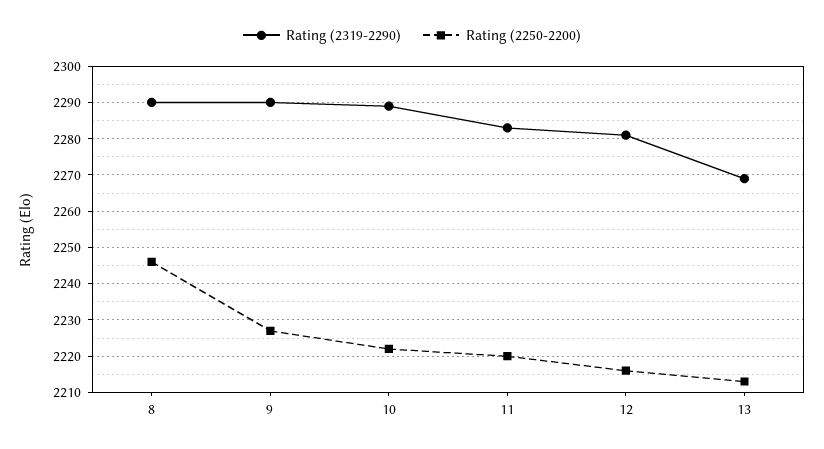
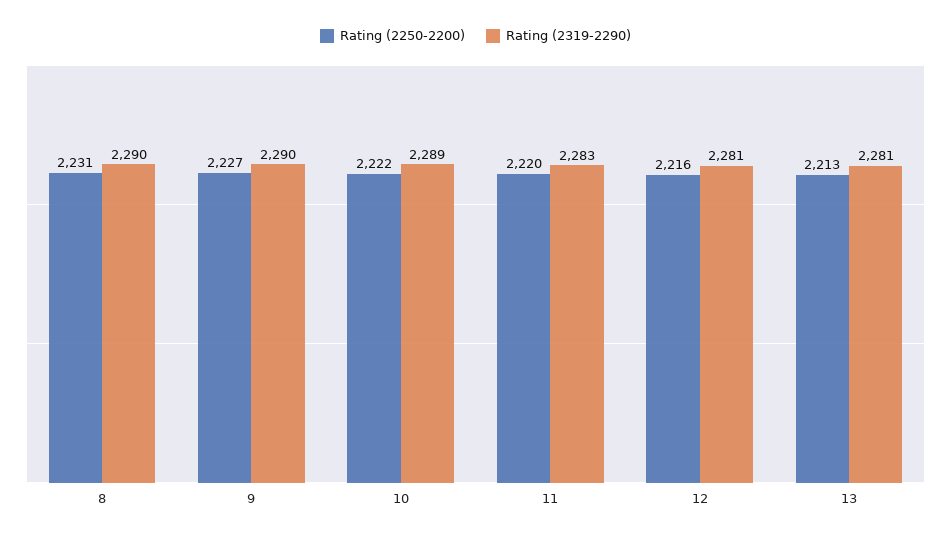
  {
    "Rating (2319-2290)": {
      "8": 2290,
      "9": 2290,
      "10": 2289,
      "11": 2283,
      "12": 2281,
-     "13": 2270
+     "13": 2281
    },
    "Rating (2250-2200)": {
-     "8": 2245,
+     "8": 2231,
      "9": 2227,
      "10": 2222,
      "11": 2220,
      "12": 2216,
      "13": 2213
    }
  }

